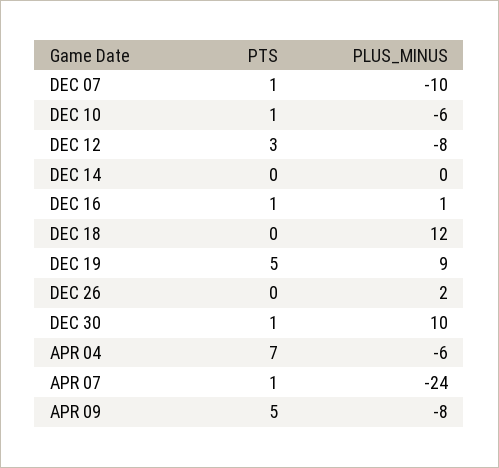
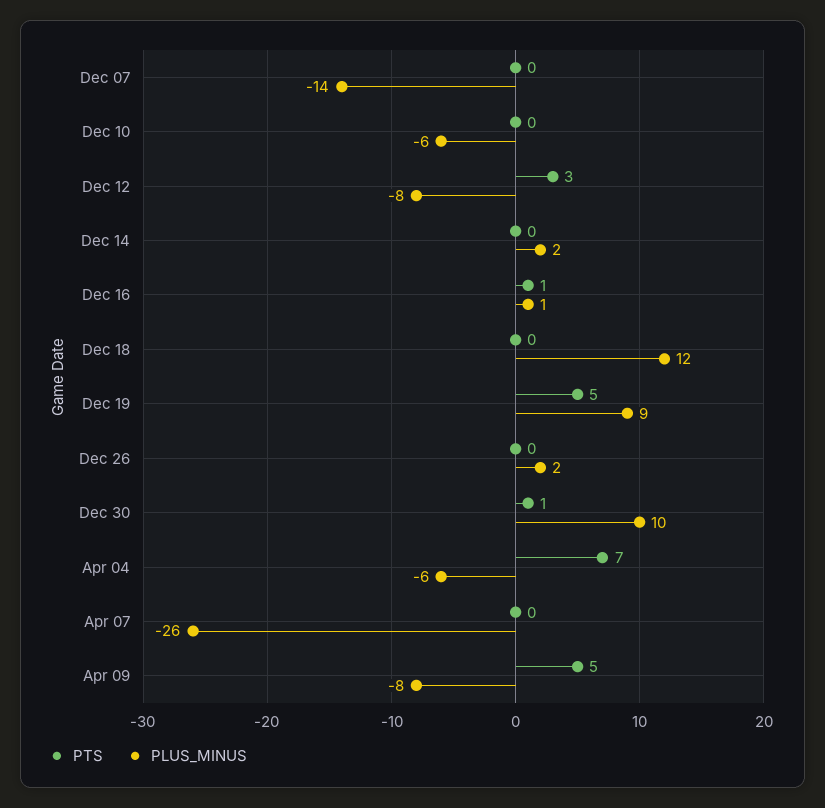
  {
    "PTS": {
-     "DEC 07": 1,
+     "DEC 07": 0,
-     "DEC 10": 1,
+     "DEC 10": 0,
      "DEC 12": 3,
      "DEC 14": 0,
      "DEC 16": 1,
      "DEC 18": 0,
      "DEC 19": 5,
      "DEC 26": 0,
      "DEC 30": 1,
      "APR 04": 7,
-     "APR 07": 1,
+     "APR 07": 0,
      "APR 09": 5
    },
    "PLUS_MINUS": {
-     "DEC 07": -10,
+     "DEC 07": -14,
      "DEC 10": -6,
      "DEC 12": -8,
-     "DEC 14": 0,
+     "DEC 14": 2,
      "DEC 16": 1,
      "DEC 18": 12,
      "DEC 19": 9,
      "DEC 26": 2,
      "DEC 30": 10,
      "APR 04": -6,
-     "APR 07": -24,
+     "APR 07": -26,
      "APR 09": -8
    }
  }

